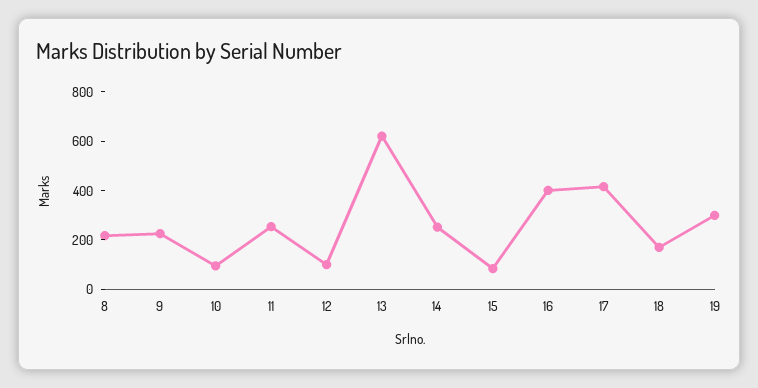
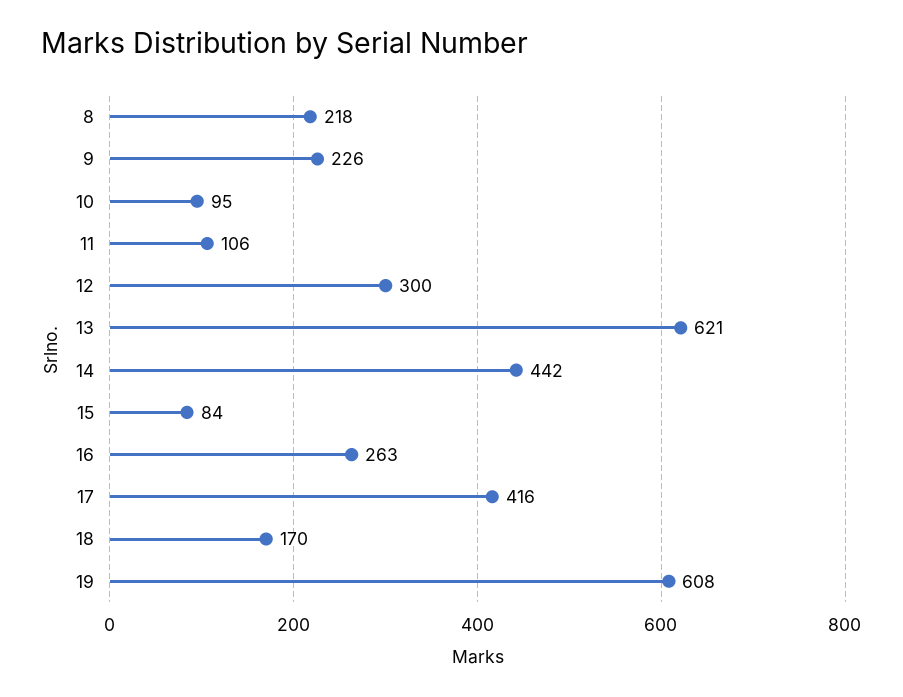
  {
    "8": 218,
    "9": 226,
    "10": 95,
-   "11": 250,
+   "11": 106,
-   "12": 100,
+   "12": 300,
    "13": 621,
-   "14": 250,
+   "14": 442,
    "15": 84,
-   "16": 400,
+   "16": 263,
    "17": 416,
    "18": 170,
-   "19": 300
+   "19": 608
  }

